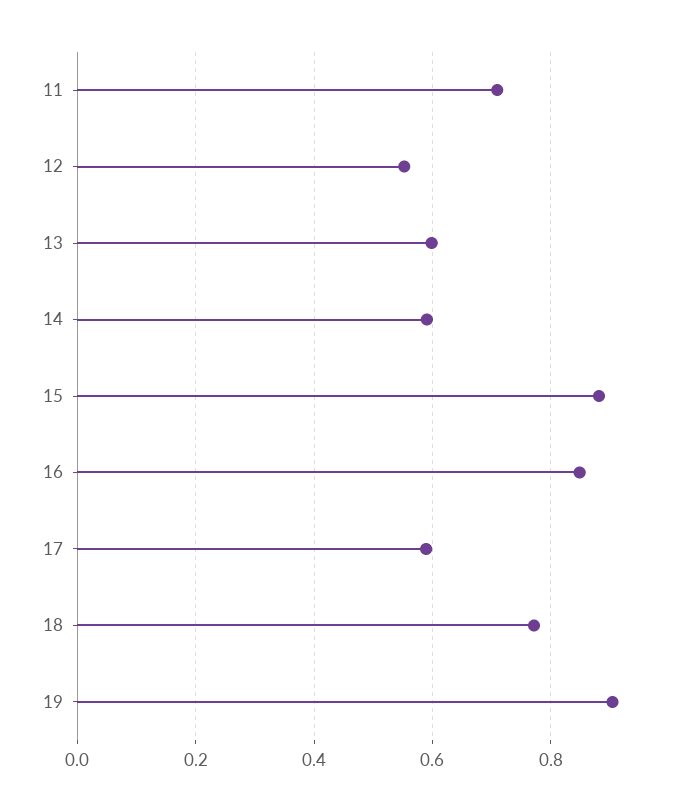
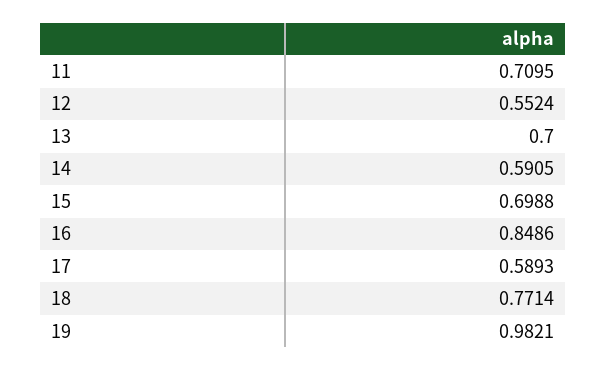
  {
    "11": 0.7095,
    "12": 0.5524,
-   "13": 0.6,
+   "13": 0.7,
    "14": 0.5905,
-   "15": 0.88,
+   "15": 0.6988,
    "16": 0.8486,
    "17": 0.5893,
    "18": 0.7714,
-   "19": 0.9
+   "19": 0.9821
  }

